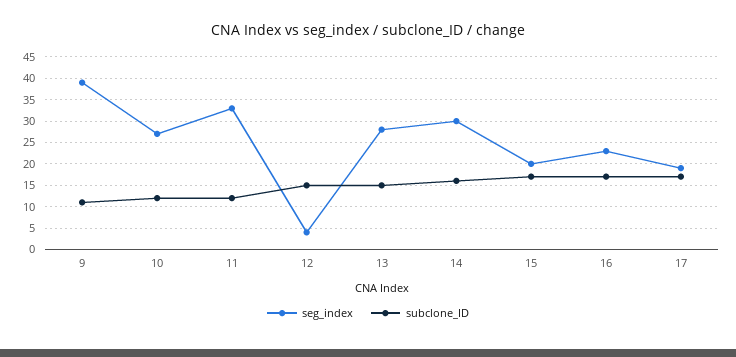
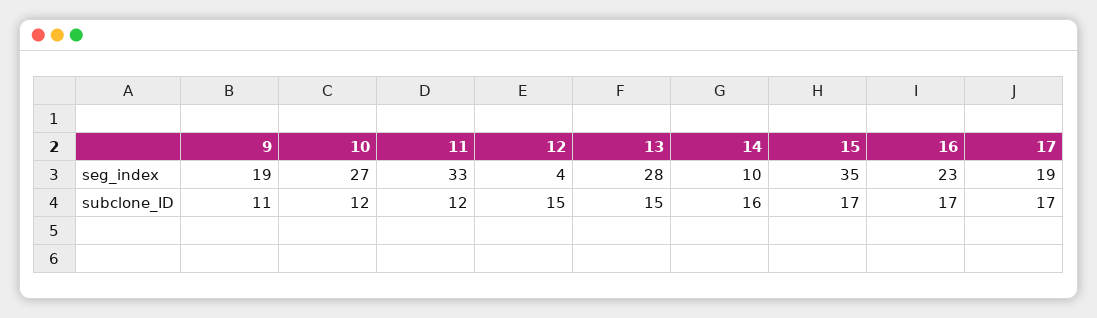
  {
    "seg_index": {
-     "9": 40,
+     "9": 19,
      "10": 27,
      "11": 33,
      "12": 4,
      "13": 28,
-     "14": 30,
+     "14": 10,
-     "15": 20,
+     "15": 35,
      "16": 23,
      "17": 19
    },
    "subclone_ID": {
      "9": 11,
      "10": 12,
      "11": 12,
      "12": 15,
      "13": 15,
      "14": 16,
      "15": 17,
      "16": 17,
      "17": 17
    }
  }

